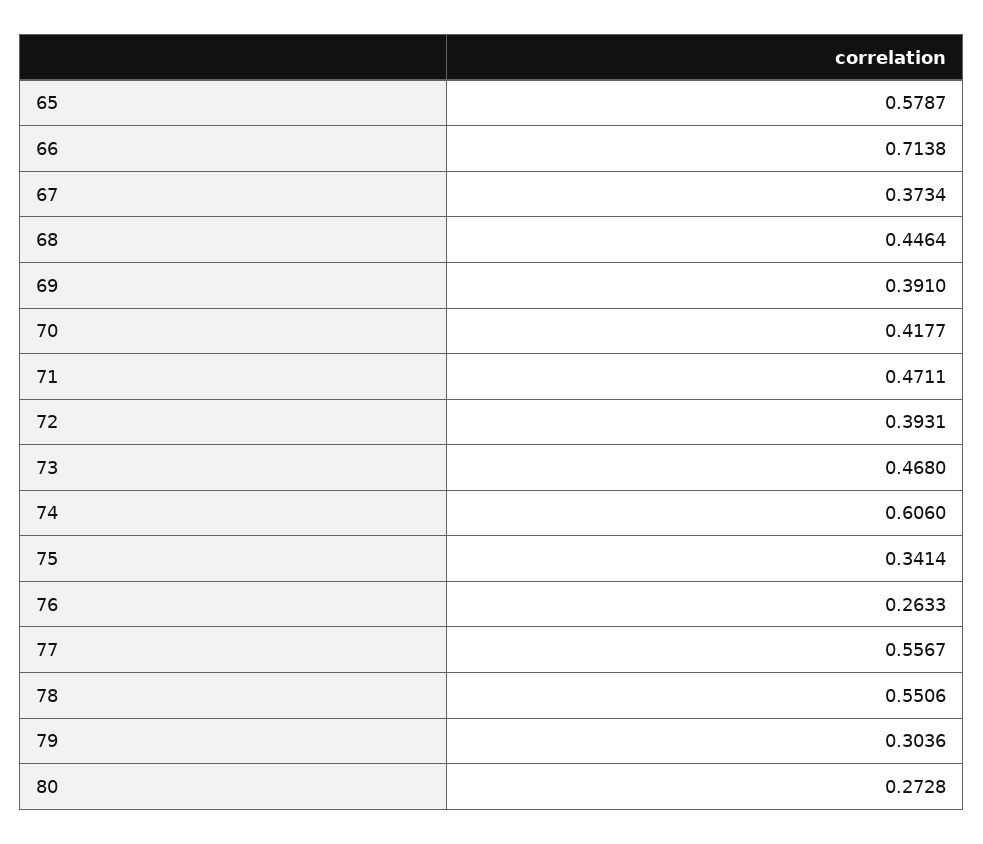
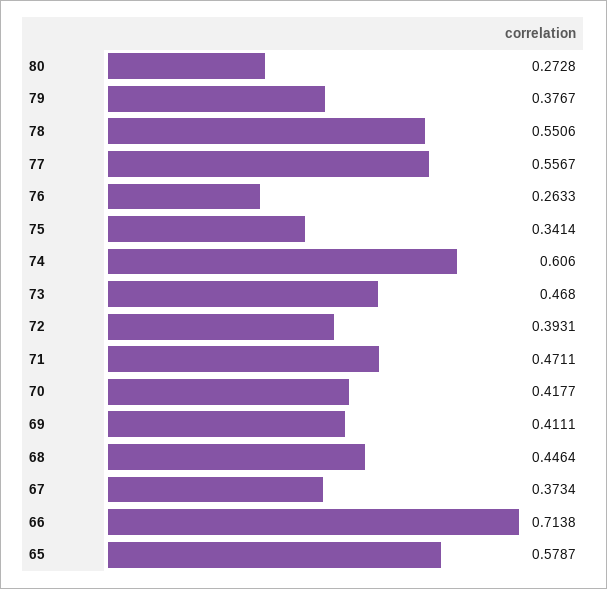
  {
    "65": 0.5787,
    "66": 0.7138,
    "67": 0.3734,
    "68": 0.4464,
-   "69": 0.391,
+   "69": 0.4111,
    "70": 0.4177,
    "71": 0.4711,
    "72": 0.3931,
    "73": 0.468,
    "74": 0.606,
    "75": 0.3414,
    "76": 0.2633,
    "77": 0.5567,
    "78": 0.5506,
-   "79": 0.3036,
+   "79": 0.3767,
    "80": 0.2728
  }

